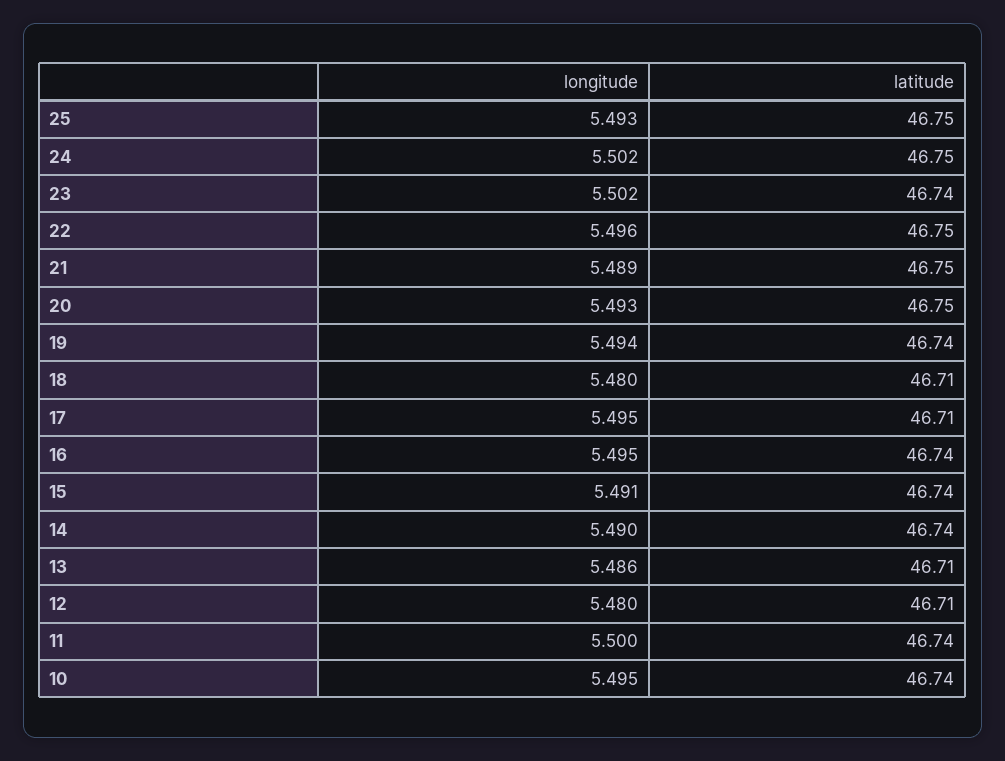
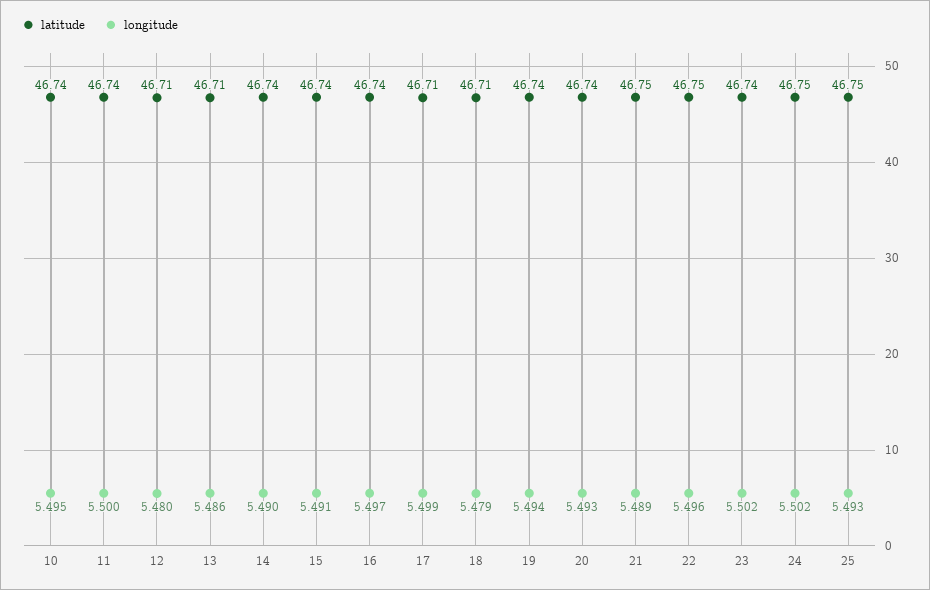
  {
    "longitude": {
      "25": 5.493,
      "24": 5.502,
      "23": 5.502,
      "22": 5.496,
      "21": 5.489,
      "20": 5.493,
      "19": 5.494,
-     "18": 5.48,
+     "18": 5.479,
-     "17": 5.495,
+     "17": 5.499,
-     "16": 5.495,
+     "16": 5.497,
      "15": 5.491,
      "14": 5.49,
      "13": 5.486,
      "12": 5.48,
      "11": 5.5,
      "10": 5.495
    },
    "latitude": {
      "25": 46.75,
      "24": 46.75,
      "23": 46.74,
      "22": 46.75,
      "21": 46.75,
-     "20": 46.75,
+     "20": 46.74,
      "19": 46.74,
      "18": 46.71,
      "17": 46.71,
      "16": 46.74,
      "15": 46.74,
      "14": 46.74,
      "13": 46.71,
      "12": 46.71,
      "11": 46.74,
      "10": 46.74
    }
  }

